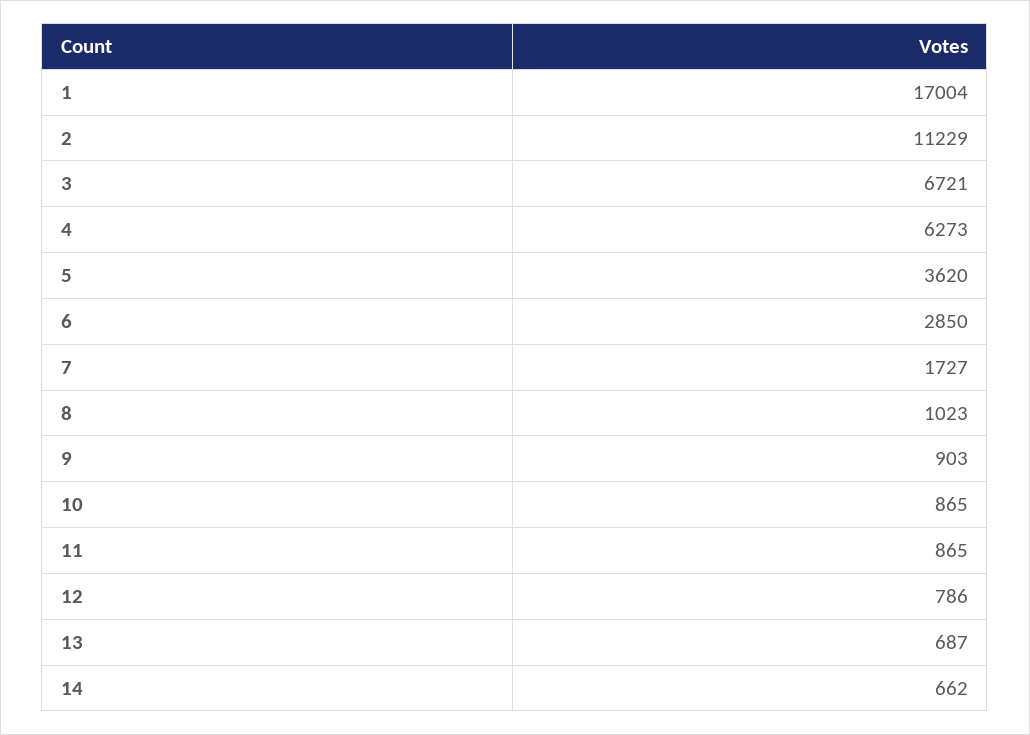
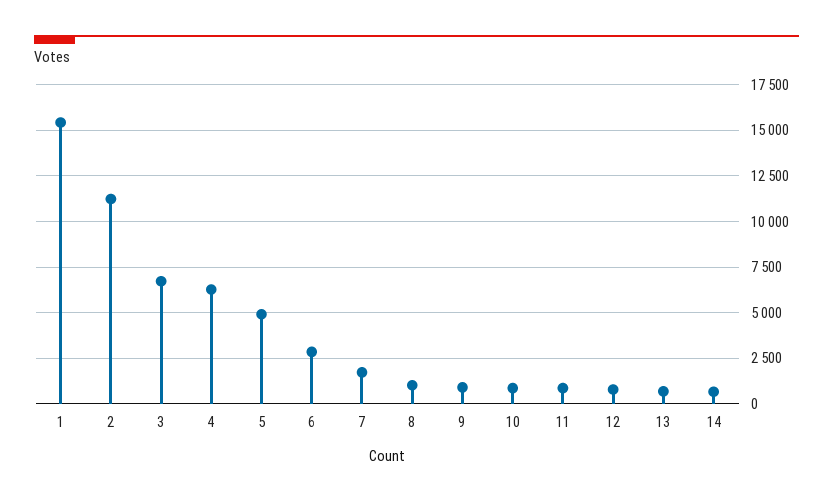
  {
-   "1": 17004,
+   "1": 15500,
    "2": 11229,
    "3": 6721,
    "4": 6273,
-   "5": 3620,
+   "5": 5000,
    "6": 2850,
    "7": 1727,
    "8": 1023,
    "9": 903,
    "10": 865,
    "11": 865,
    "12": 786,
    "13": 687,
    "14": 662
  }

